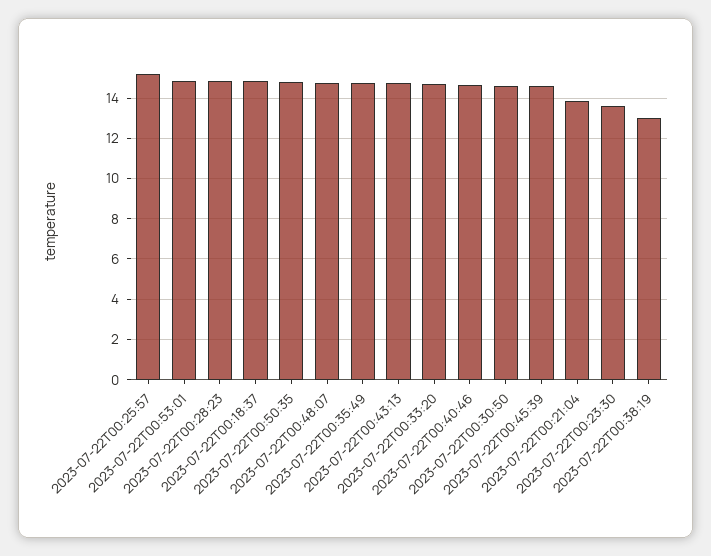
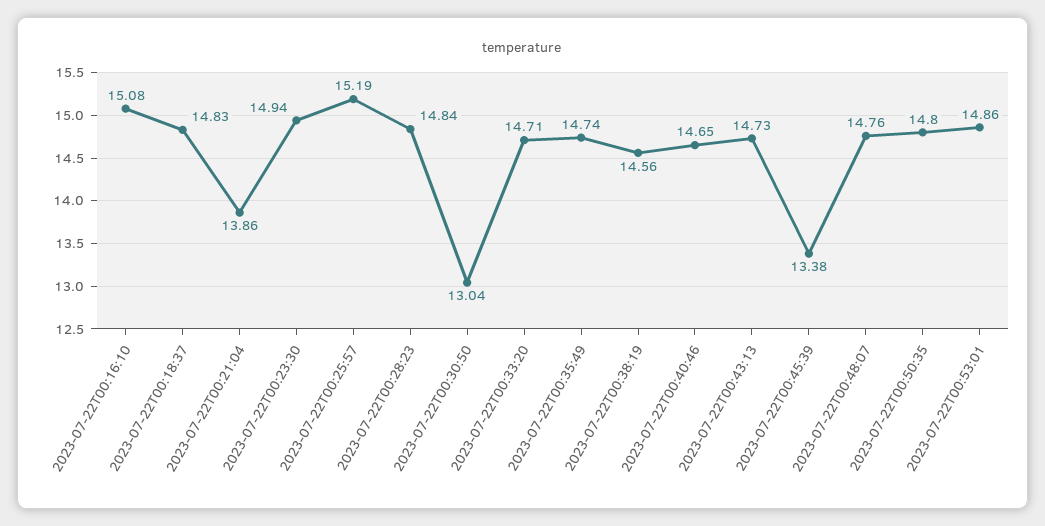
  {
    "2023-07-22T00:25:57": 15.19,
    "2023-07-22T00:53:01": 14.86,
    "2023-07-22T00:28:23": 14.84,
    "2023-07-22T00:18:37": 14.83,
    "2023-07-22T00:50:35": 14.8,
    "2023-07-22T00:48:07": 14.76,
    "2023-07-22T00:35:49": 14.74,
    "2023-07-22T00:43:13": 14.73,
    "2023-07-22T00:33:20": 14.71,
    "2023-07-22T00:40:46": 14.65,
-   "2023-07-22T00:30:50": 14.5,
+   "2023-07-22T00:30:50": 13.04,
-   "2023-07-22T00:45:39": 14.5,
+   "2023-07-22T00:45:39": 13.38,
    "2023-07-22T00:21:04": 13.86,
-   "2023-07-22T00:23:30": 13.5,
+   "2023-07-22T00:23:30": 14.94,
-   "2023-07-22T00:38:19": 13
+   "2023-07-22T00:38:19": 14.56,
+   "2023-07-22T00:16:10": 15.08
  }

